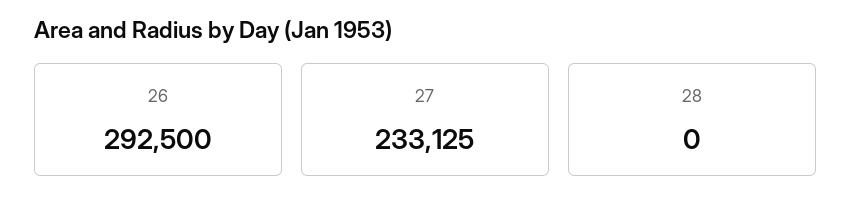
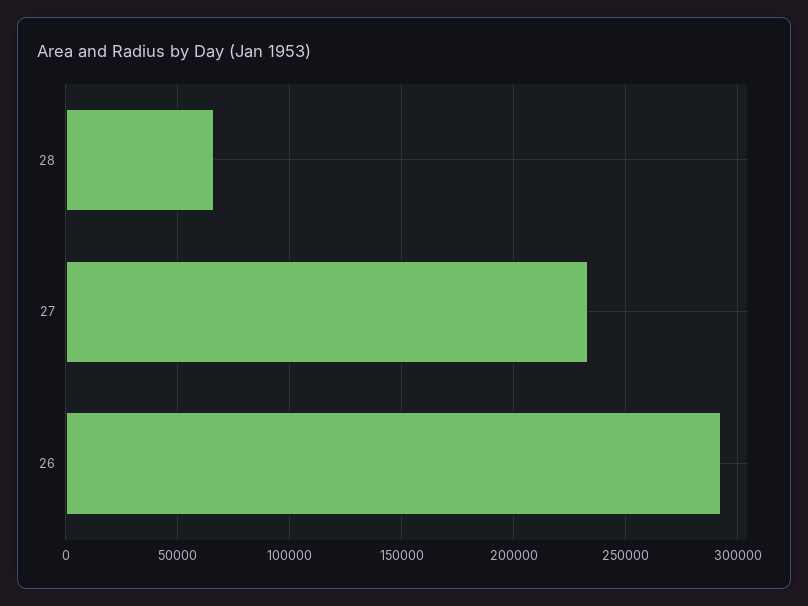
  {
    "26": 292500,
    "27": 233125,
-   "28": 0
+   "28": 65000
  }

